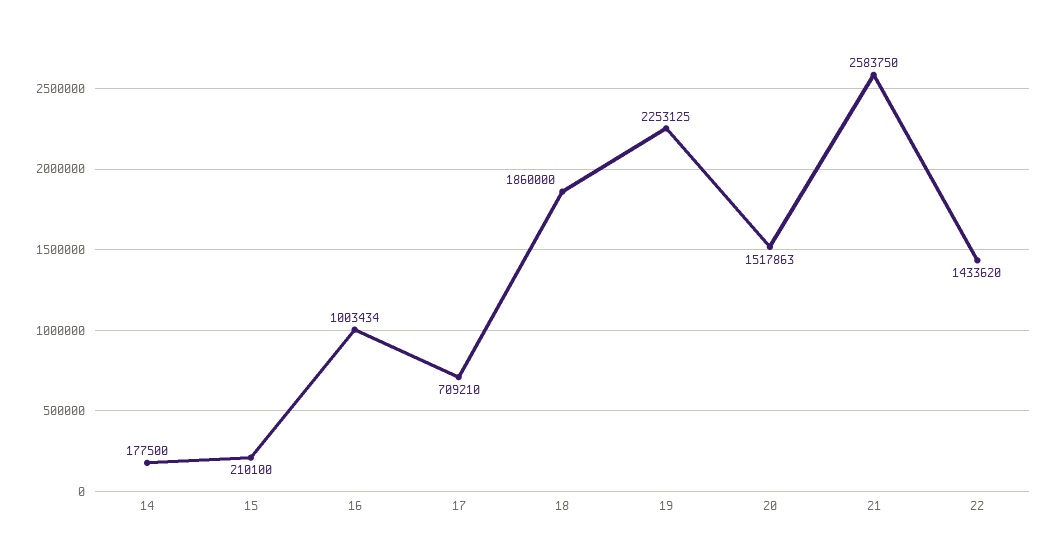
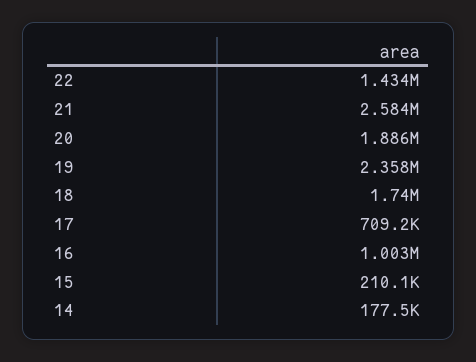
  {
    "14": 177500,
    "15": 210100,
    "16": 1003434,
    "17": 709210,
-   "18": 1860000,
+   "18": 1740000,
-   "19": 2253125,
+   "19": 2358000,
-   "20": 1517863,
+   "20": 1886000,
    "21": 2583750,
    "22": 1433620
  }

